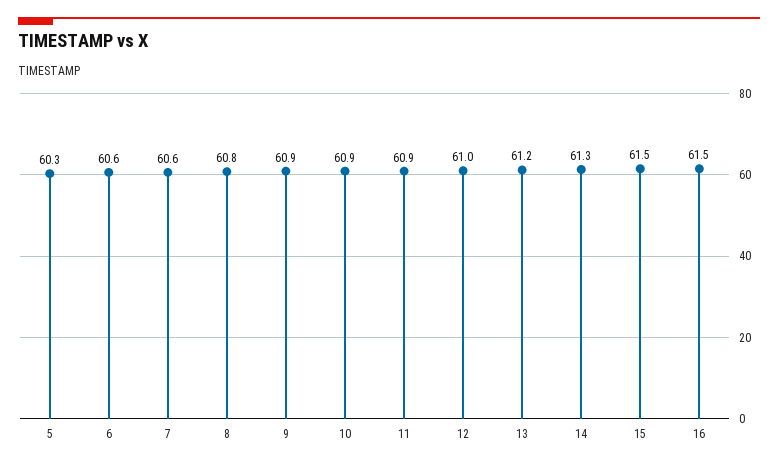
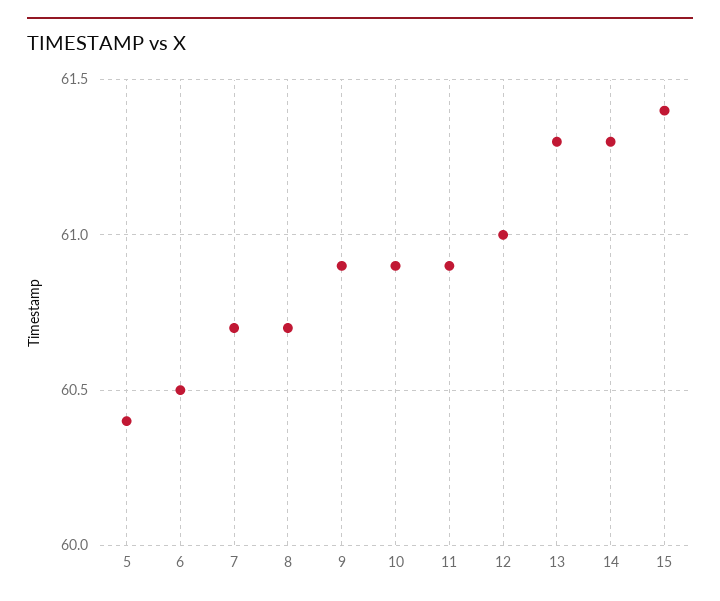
  {
-   "5": 60.3,
+   "5": 60.4,
-   "6": 60.6,
+   "6": 60.5,
-   "7": 60.6,
+   "7": 60.7,
-   "8": 60.8,
+   "8": 60.7,
    "9": 60.9,
    "10": 60.9,
    "11": 60.9,
    "12": 61,
-   "13": 61.2,
+   "13": 61.3,
    "14": 61.3,
-   "15": 61.5,
+   "15": 61.4
-   "16": 61.5
  }

